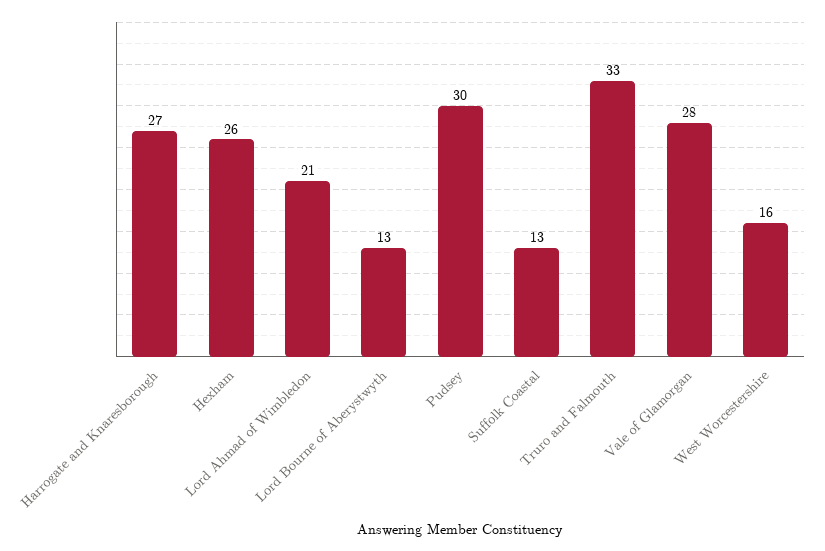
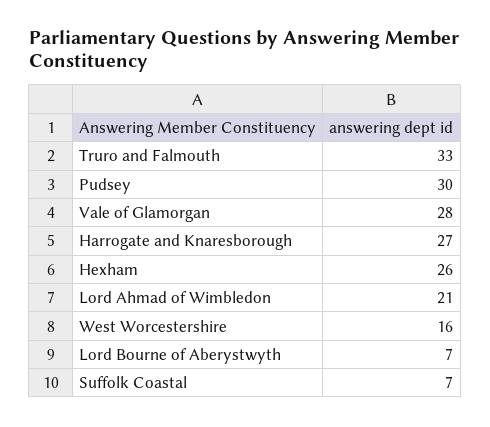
  {
    "Harrogate and Knaresborough": 27,
    "Hexham": 26,
    "Lord Ahmad of Wimbledon": 21,
-   "Lord Bourne of Aberystwyth": 13,
+   "Lord Bourne of Aberystwyth": 7,
    "Pudsey": 30,
-   "Suffolk Coastal": 13,
+   "Suffolk Coastal": 7,
    "Truro and Falmouth": 33,
    "Vale of Glamorgan": 28,
    "West Worcestershire": 16
  }

